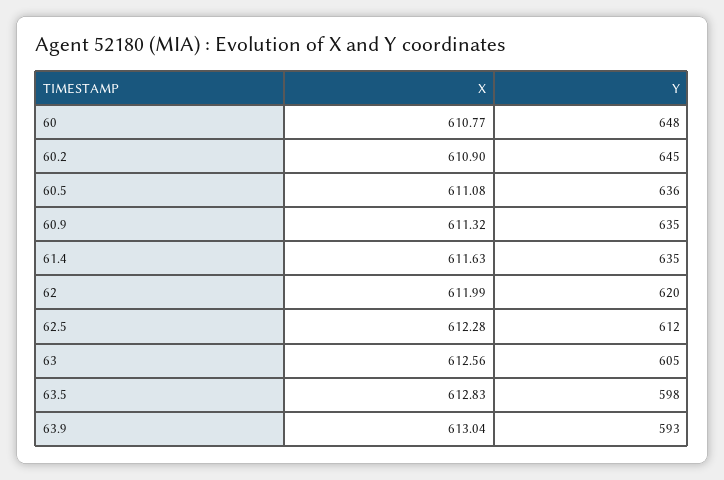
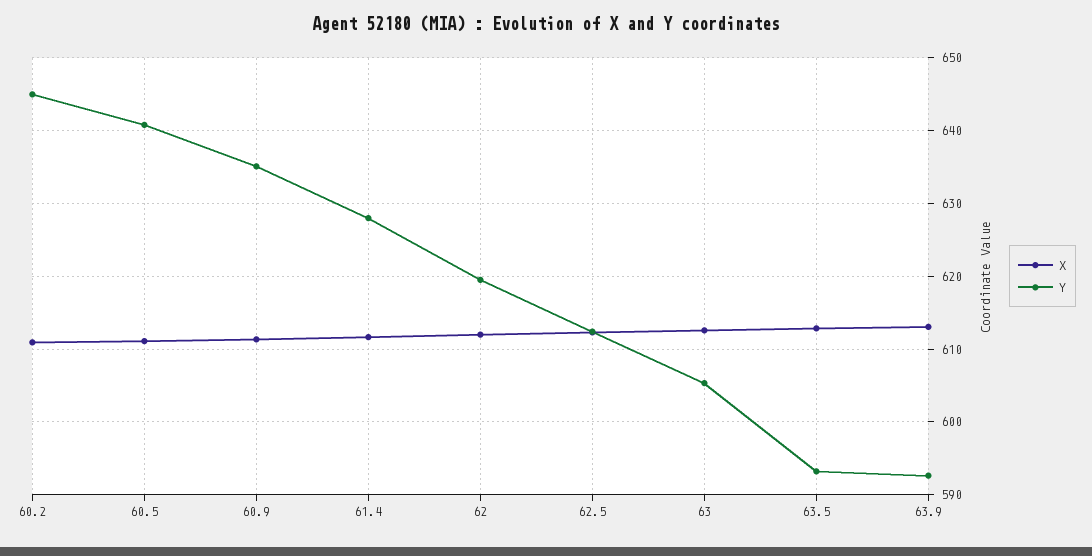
  {
    "X": {
-     "60": 610.77,
      "60.2": 610.9,
      "60.5": 611.08,
      "60.9": 611.32,
      "61.4": 611.63,
      "62": 611.99,
      "62.5": 612.28,
      "63": 612.56,
      "63.5": 612.83,
      "63.9": 613.04
    },
    "Y": {
-     "60": 648,
      "60.2": 645,
-     "60.5": 636,
+     "60.5": 641,
      "60.9": 635,
-     "61.4": 635,
+     "61.4": 628,
      "62": 620,
      "62.5": 612,
      "63": 605,
-     "63.5": 598,
+     "63.5": 593,
      "63.9": 593
    }
  }

